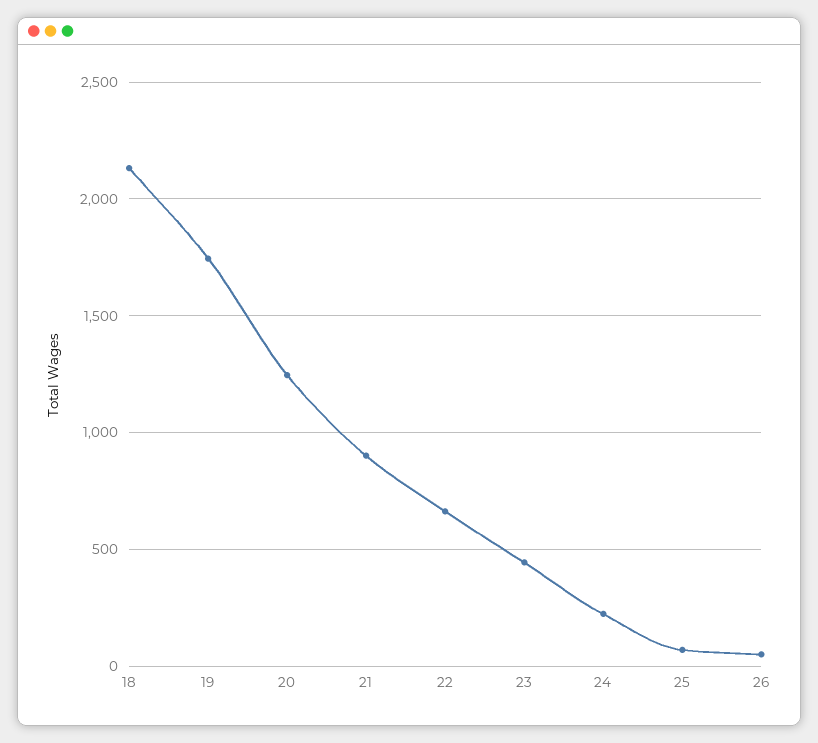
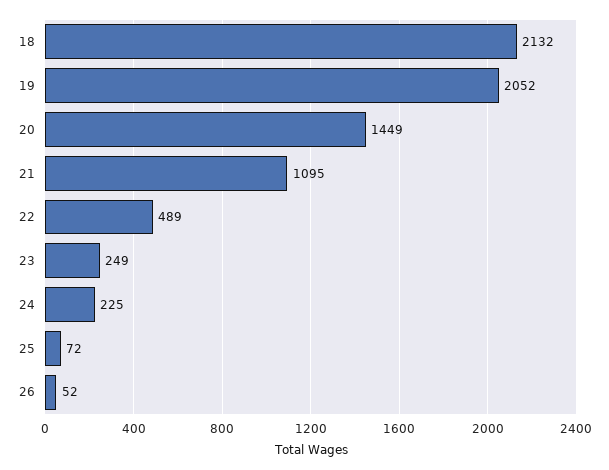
  {
    "18": 2132,
-   "19": 1750,
+   "19": 2052,
-   "20": 1250,
+   "20": 1449,
-   "21": 900,
+   "21": 1095,
-   "22": 650,
+   "22": 489,
-   "23": 450,
+   "23": 249,
    "24": 225,
    "25": 72,
    "26": 52
  }

